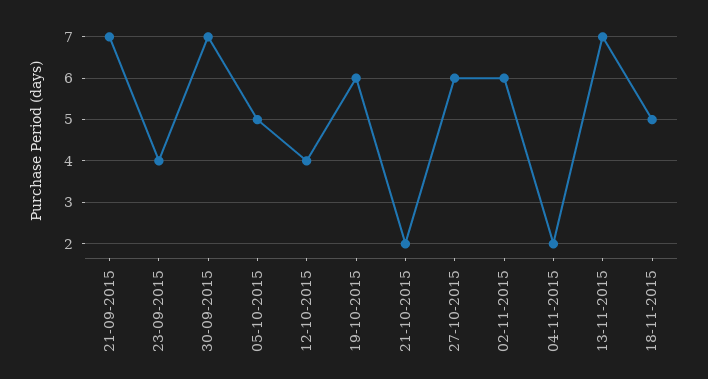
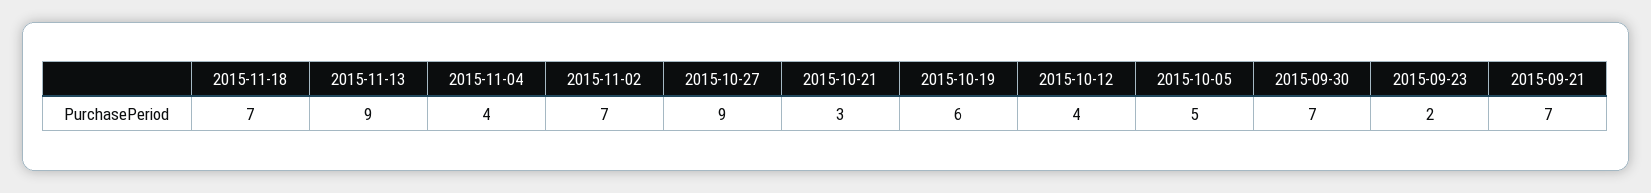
  {
    "21-09-2015": 7,
-   "23-09-2015": 4,
+   "23-09-2015": 2,
    "30-09-2015": 7,
    "05-10-2015": 5,
    "12-10-2015": 4,
    "19-10-2015": 6,
-   "21-10-2015": 2,
+   "21-10-2015": 3,
-   "27-10-2015": 6,
+   "27-10-2015": 9,
-   "02-11-2015": 6,
+   "02-11-2015": 7,
-   "04-11-2015": 2,
+   "04-11-2015": 4,
-   "13-11-2015": 7,
+   "13-11-2015": 9,
-   "18-11-2015": 5
+   "18-11-2015": 7
  }

